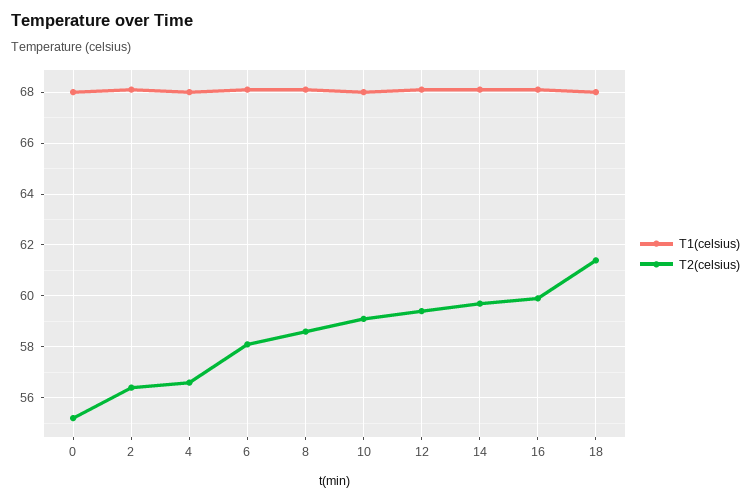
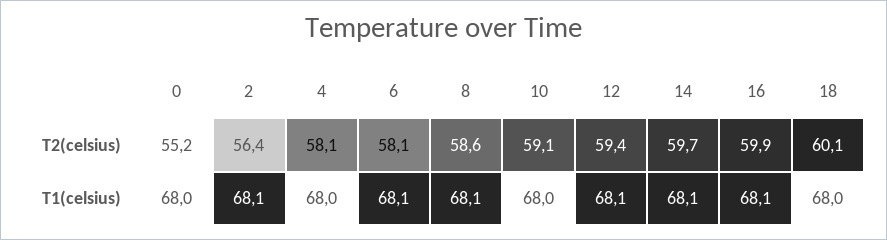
  {
    "T1(celsius)": {
      "0": 68,
      "2": 68.1,
      "4": 68,
      "6": 68.1,
      "8": 68.1,
      "10": 68,
      "12": 68.1,
      "14": 68.1,
      "16": 68.1,
      "18": 68
    },
    "T2(celsius)": {
      "0": 55.2,
      "2": 56.4,
-     "4": 56.5,
+     "4": 58.1,
      "6": 58.1,
      "8": 58.6,
      "10": 59.1,
      "12": 59.4,
      "14": 59.7,
      "16": 59.9,
-     "18": 61.5
+     "18": 60.1
    }
  }

